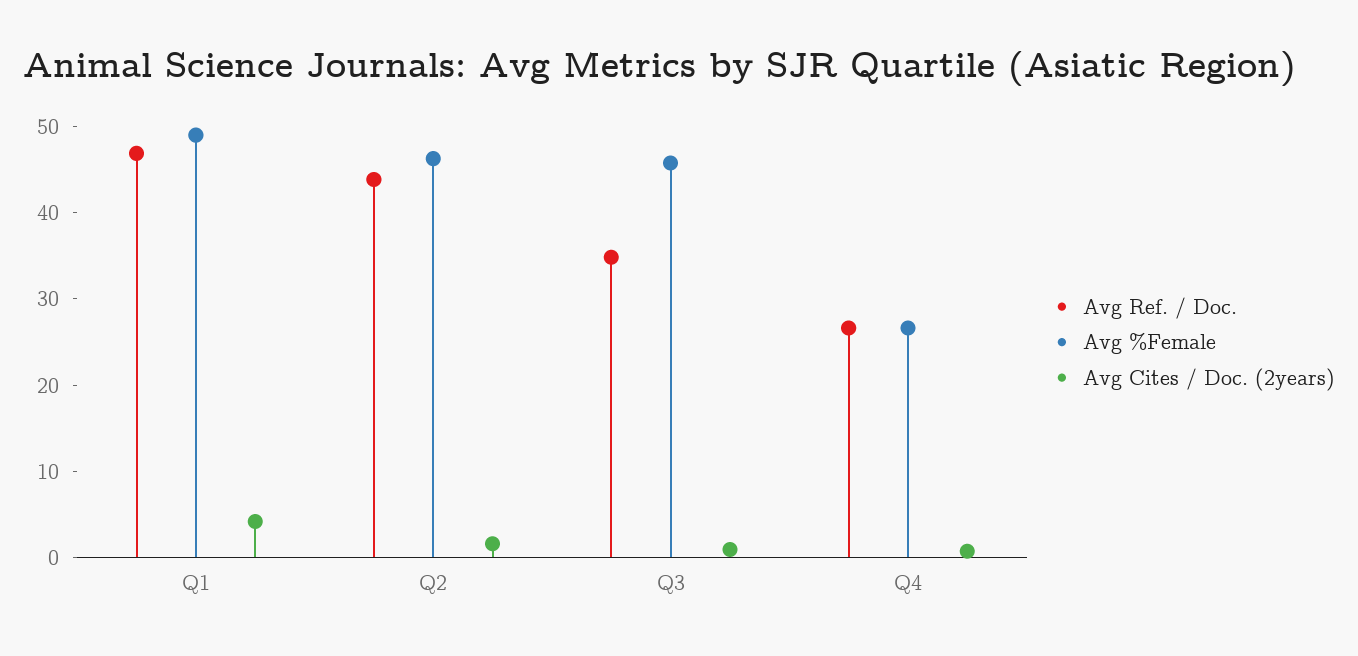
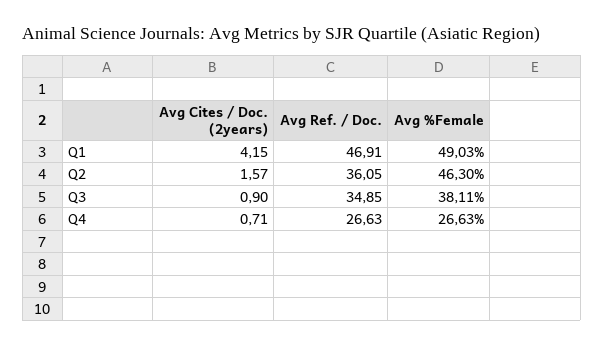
  {
    "Avg Ref. / Doc.": {
      "Q1": 46.91,
-     "Q2": 44,
+     "Q2": 36.05,
      "Q3": 34.85,
      "Q4": 26.63
    },
    "Avg %Female": {
      "Q1": 49.03,
      "Q2": 46.3,
-     "Q3": 46,
+     "Q3": 38.11,
      "Q4": 26.63
    },
    "Avg Cites / Doc. (2years)": {
      "Q1": 4.15,
      "Q2": 1.57,
      "Q3": 0.9,
      "Q4": 0.71
    }
  }

